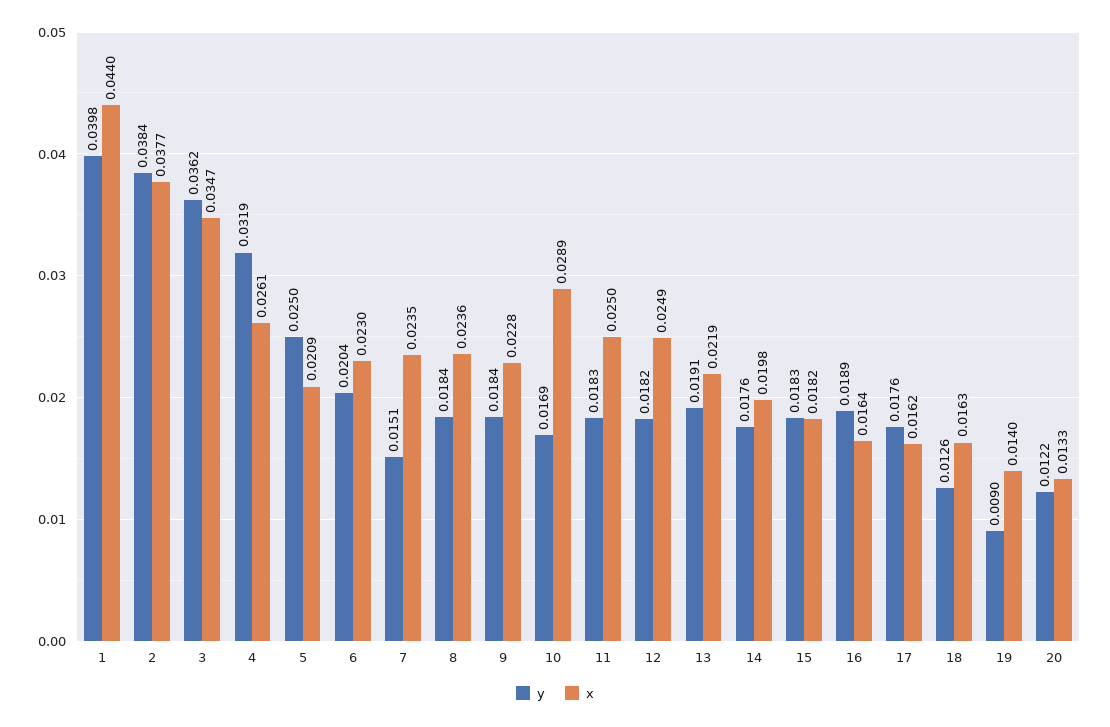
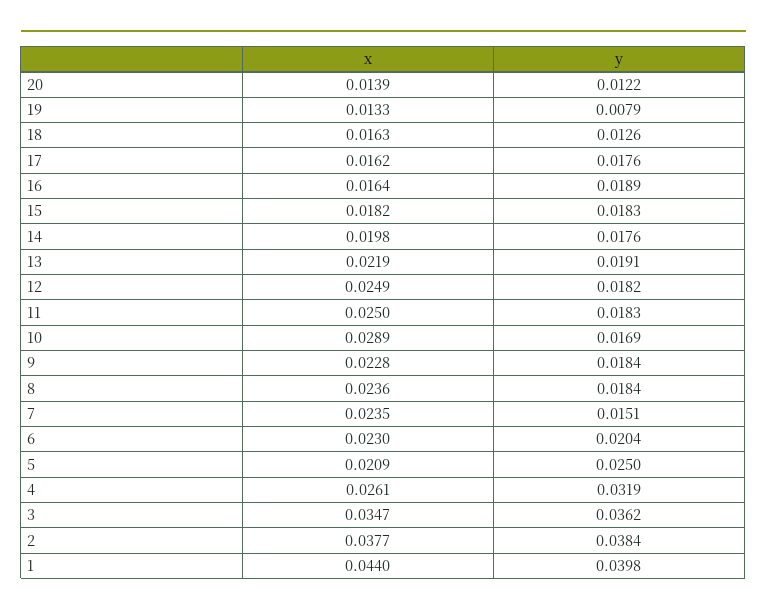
  {
    "y": {
      "1": 0.0398,
      "2": 0.0384,
      "3": 0.0362,
      "4": 0.0319,
      "5": 0.025,
      "6": 0.0204,
      "7": 0.0151,
      "8": 0.0184,
      "9": 0.0184,
      "10": 0.0169,
      "11": 0.0183,
      "12": 0.0182,
      "13": 0.0191,
      "14": 0.0176,
      "15": 0.0183,
      "16": 0.0189,
      "17": 0.0176,
      "18": 0.0126,
-     "19": 0.009,
+     "19": 0.0079,
      "20": 0.0122
    },
    "x": {
      "1": 0.044,
      "2": 0.0377,
      "3": 0.0347,
      "4": 0.0261,
      "5": 0.0209,
      "6": 0.023,
      "7": 0.0235,
      "8": 0.0236,
      "9": 0.0228,
      "10": 0.0289,
      "11": 0.025,
      "12": 0.0249,
      "13": 0.0219,
      "14": 0.0198,
      "15": 0.0182,
      "16": 0.0164,
      "17": 0.0162,
      "18": 0.0163,
-     "19": 0.014,
+     "19": 0.0133,
-     "20": 0.0133
+     "20": 0.0139
    }
  }

